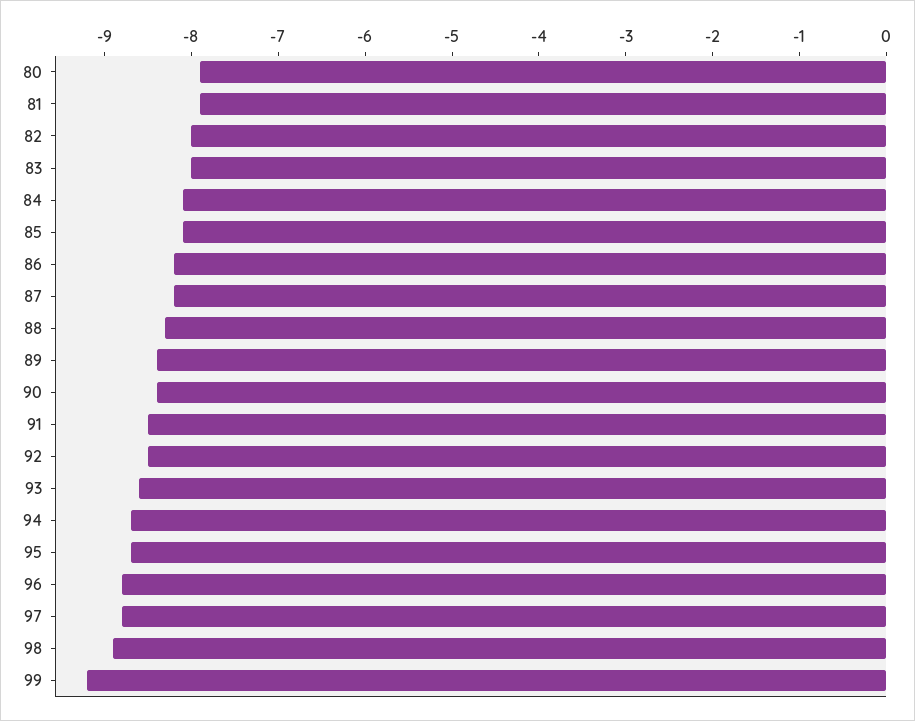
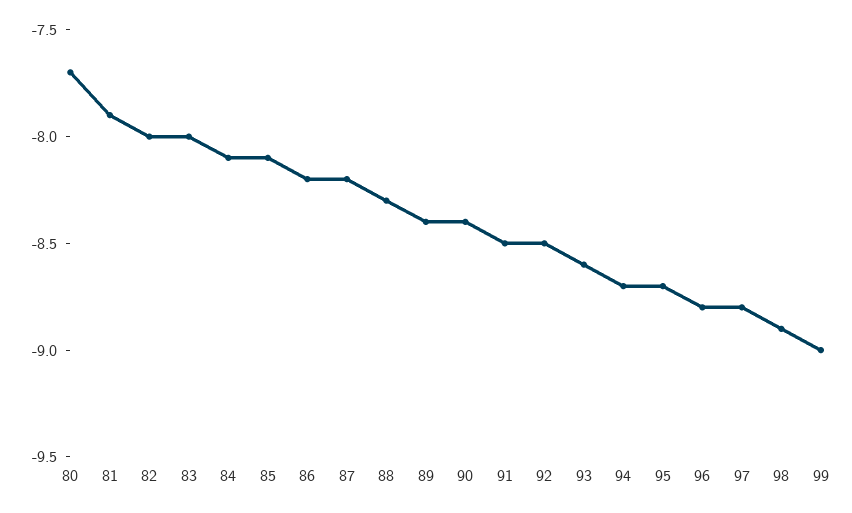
  {
-   "80": -7.9,
+   "80": -7.7,
    "81": -7.9,
    "82": -8,
    "83": -8,
    "84": -8.1,
    "85": -8.1,
    "86": -8.2,
    "87": -8.2,
    "88": -8.3,
    "89": -8.4,
    "90": -8.4,
    "91": -8.5,
    "92": -8.5,
    "93": -8.6,
    "94": -8.7,
    "95": -8.7,
    "96": -8.8,
    "97": -8.8,
    "98": -8.9,
-   "99": -9.2
+   "99": -9
  }

